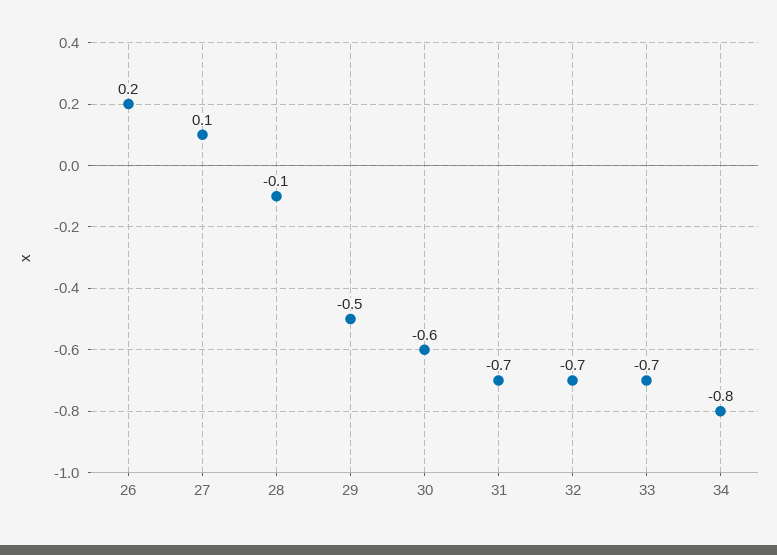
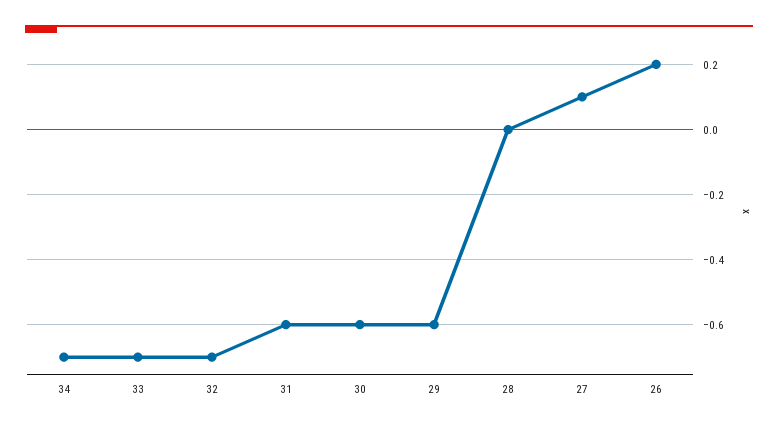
  {
    "26": 0.2,
    "27": 0.1,
-   "28": -0.1,
+   "28": 0,
-   "29": -0.5,
+   "29": -0.6,
    "30": -0.6,
-   "31": -0.7,
+   "31": -0.6,
    "32": -0.7,
    "33": -0.7,
-   "34": -0.8
+   "34": -0.7
  }

